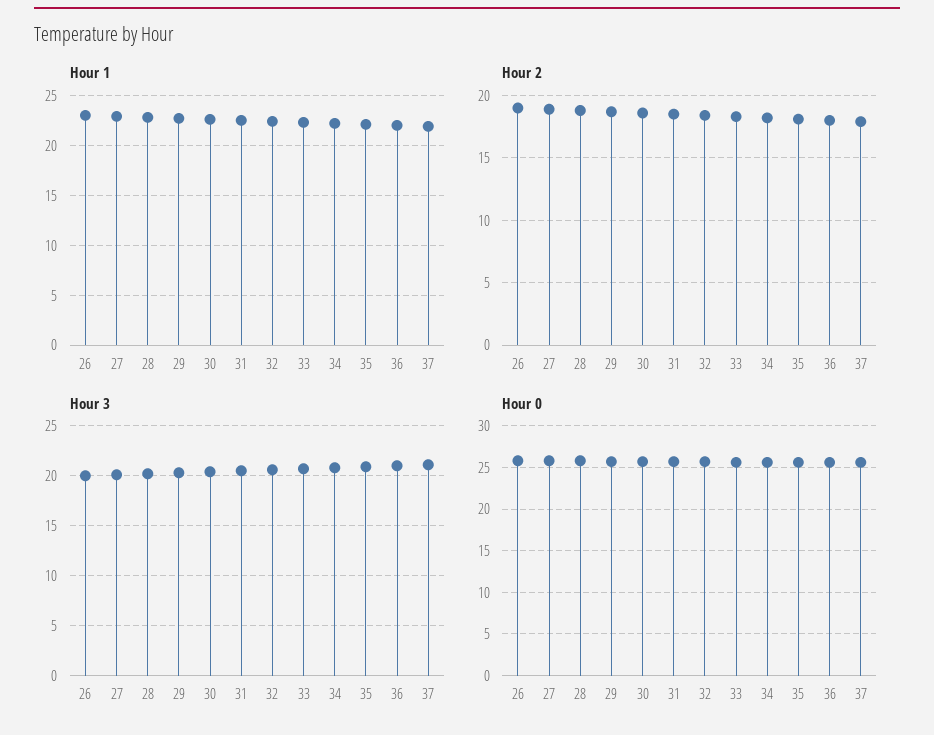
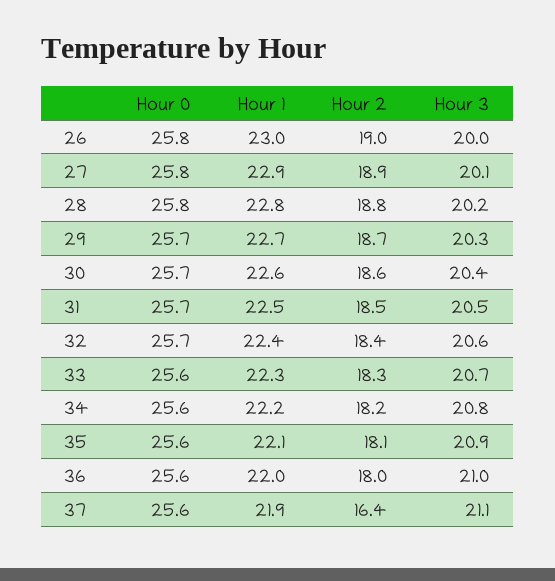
  {
    "Hour 1": {
      "26": 23,
      "27": 22.9,
      "28": 22.8,
      "29": 22.7,
      "30": 22.6,
      "31": 22.5,
      "32": 22.4,
      "33": 22.3,
      "34": 22.2,
      "35": 22.1,
      "36": 22,
      "37": 21.9
    },
    "Hour 2": {
      "26": 19,
      "27": 18.9,
      "28": 18.8,
      "29": 18.7,
      "30": 18.6,
      "31": 18.5,
      "32": 18.4,
      "33": 18.3,
      "34": 18.2,
      "35": 18.1,
      "36": 18,
-     "37": 18
+     "37": 16.4
    },
    "Hour 3": {
      "26": 20,
      "27": 20.1,
      "28": 20.2,
      "29": 20.3,
      "30": 20.4,
      "31": 20.5,
      "32": 20.6,
      "33": 20.7,
      "34": 20.8,
      "35": 20.9,
      "36": 21,
      "37": 21.1
    },
    "Hour 0": {
      "26": 25.8,
      "27": 25.8,
      "28": 25.8,
      "29": 25.7,
      "30": 25.7,
      "31": 25.7,
      "32": 25.7,
      "33": 25.6,
      "34": 25.6,
      "35": 25.6,
      "36": 25.6,
      "37": 25.6
    }
  }

